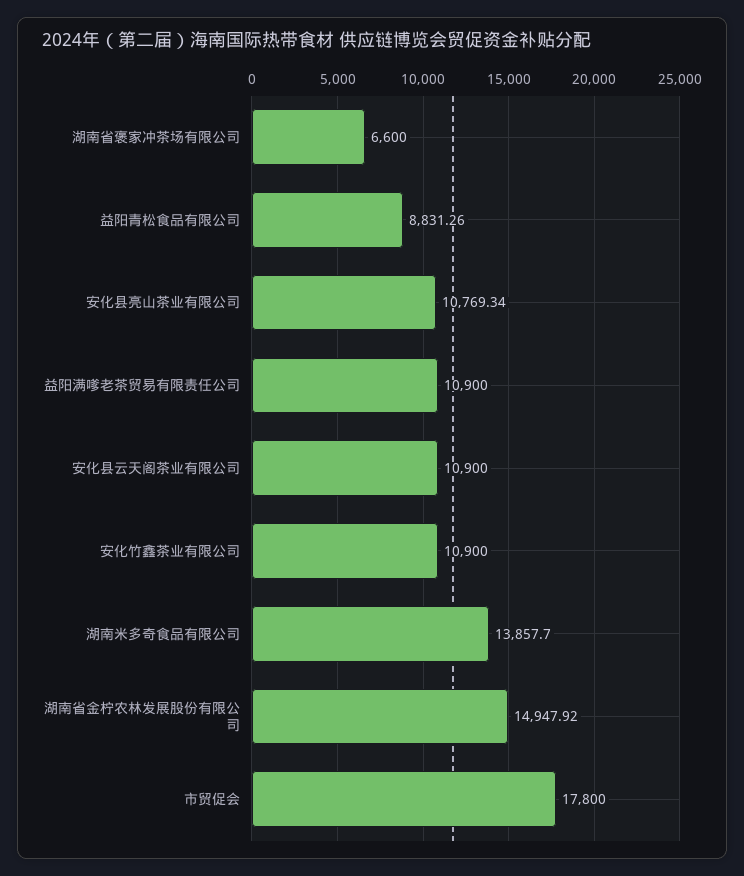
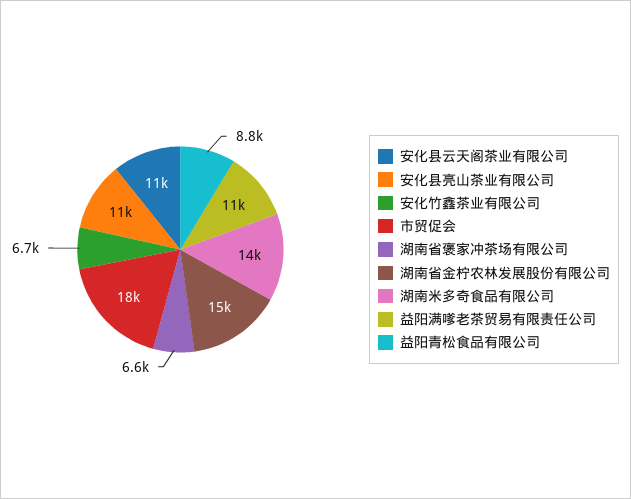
  {
    "湖南省褒家冲茶场有限公司": 6600,
    "益阳青松食品有限公司": 8831.26,
    "安化县亮山茶业有限公司": 10769.34,
    "益阳满嗲老茶贸易有限责任公司": 10900,
    "安化县云天阁茶业有限公司": 10900,
-   "安化竹鑫茶业有限公司": 10900,
+   "安化竹鑫茶业有限公司": 6700,
    "湖南米多奇食品有限公司": 13857.7,
    "湖南省金柠农林发展股份有限公司": 14947.92,
    "市贸促会": 17800
  }

